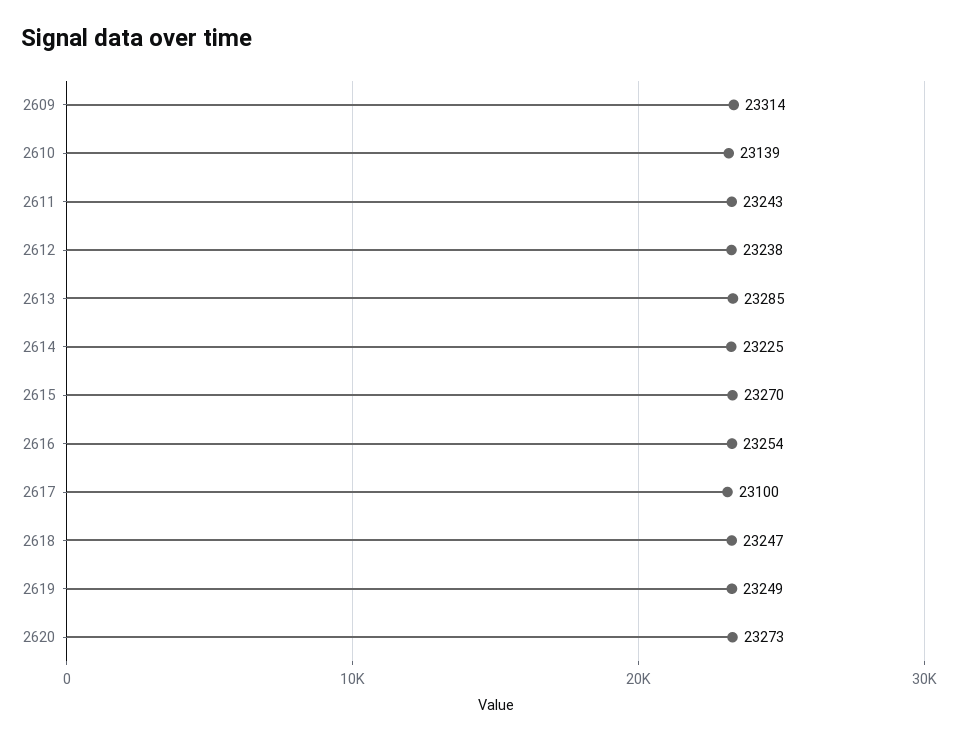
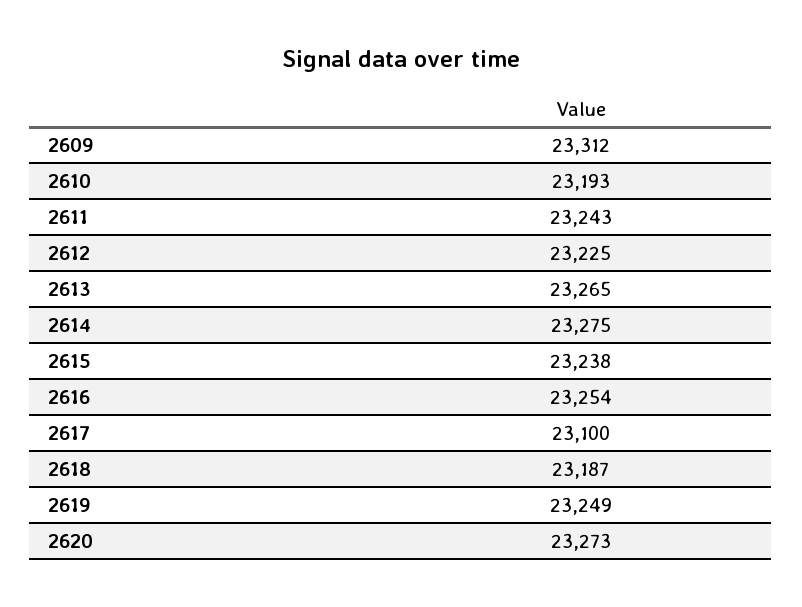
  {
-   "2609": 23314,
+   "2609": 23312,
-   "2610": 23139,
+   "2610": 23193,
    "2611": 23243,
-   "2612": 23238,
+   "2612": 23225,
-   "2613": 23285,
+   "2613": 23265,
-   "2614": 23225,
+   "2614": 23275,
-   "2615": 23270,
+   "2615": 23238,
    "2616": 23254,
    "2617": 23100,
-   "2618": 23247,
+   "2618": 23187,
    "2619": 23249,
    "2620": 23273
  }

